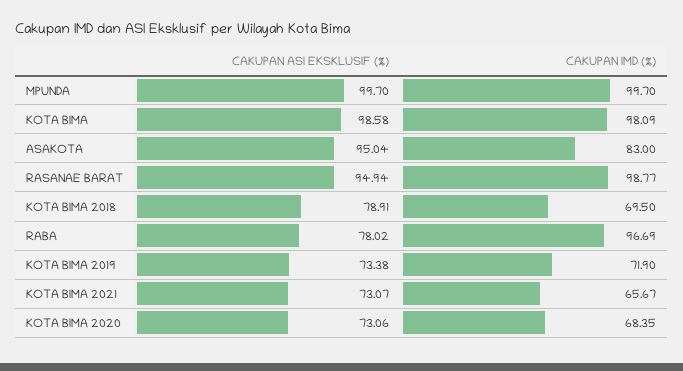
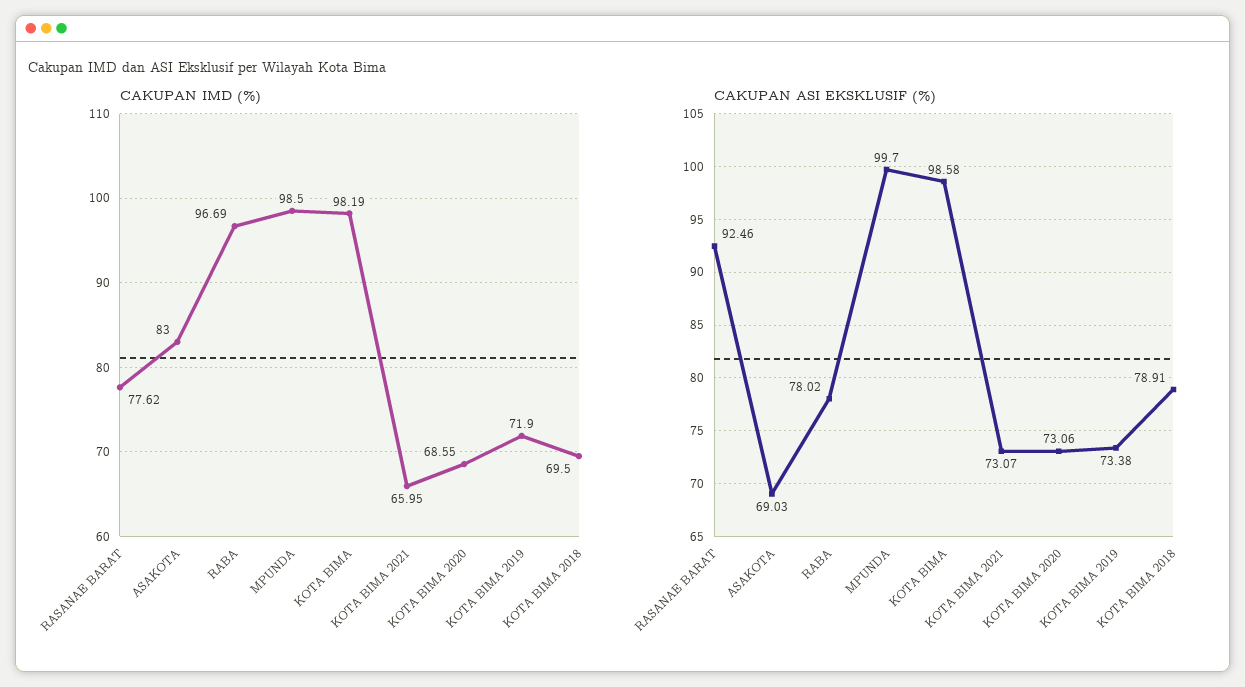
  {
    "CAKUPAN ASI EKSKLUSIF (%)": {
      "MPUNDA": 99.7,
      "KOTA BIMA": 98.58,
-     "ASAKOTA": 95.04,
+     "ASAKOTA": 69.03,
-     "RASANAE BARAT": 94.94,
+     "RASANAE BARAT": 92.46,
      "KOTA BIMA 2018": 78.91,
      "RABA": 78.02,
      "KOTA BIMA 2019": 73.38,
      "KOTA BIMA 2021": 73.07,
      "KOTA BIMA 2020": 73.06
    },
    "CAKUPAN IMD (%)": {
-     "MPUNDA": 99.7,
+     "MPUNDA": 98.5,
-     "KOTA BIMA": 98.09,
+     "KOTA BIMA": 98.19,
      "ASAKOTA": 83,
-     "RASANAE BARAT": 98.77,
+     "RASANAE BARAT": 77.62,
      "KOTA BIMA 2018": 69.5,
      "RABA": 96.69,
      "KOTA BIMA 2019": 71.9,
-     "KOTA BIMA 2021": 65.67,
+     "KOTA BIMA 2021": 65.95,
-     "KOTA BIMA 2020": 68.35
+     "KOTA BIMA 2020": 68.55
    }
  }

